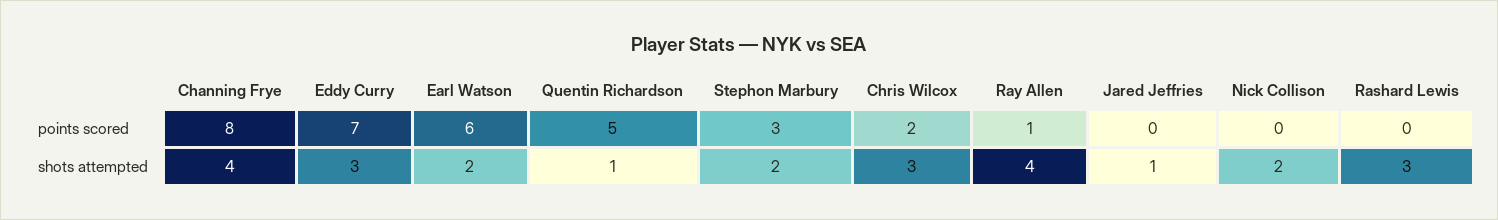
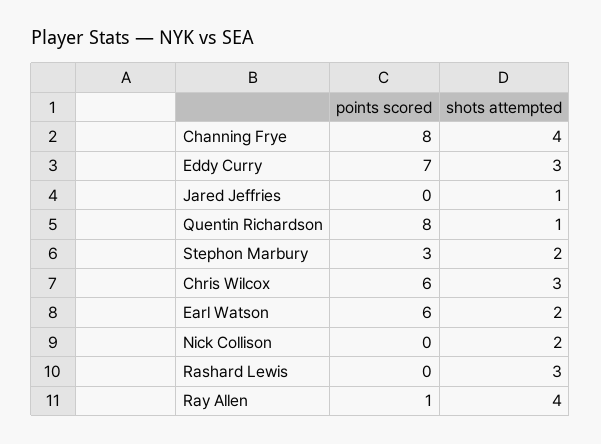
  {
    "Channing Frye": {
      "points scored": 8,
      "shots attempted": 4
    },
    "Eddy Curry": {
      "points scored": 7,
      "shots attempted": 3
    },
    "Earl Watson": {
      "points scored": 6,
      "shots attempted": 2
    },
    "Quentin Richardson": {
-     "points scored": 5,
+     "points scored": 8,
      "shots attempted": 1
    },
    "Stephon Marbury": {
      "points scored": 3,
      "shots attempted": 2
    },
    "Chris Wilcox": {
-     "points scored": 2,
+     "points scored": 6,
      "shots attempted": 3
    },
    "Ray Allen": {
      "points scored": 1,
      "shots attempted": 4
    },
    "Jared Jeffries": {
      "points scored": 0,
      "shots attempted": 1
    },
    "Nick Collison": {
      "points scored": 0,
      "shots attempted": 2
    },
    "Rashard Lewis": {
      "points scored": 0,
      "shots attempted": 3
    }
  }

